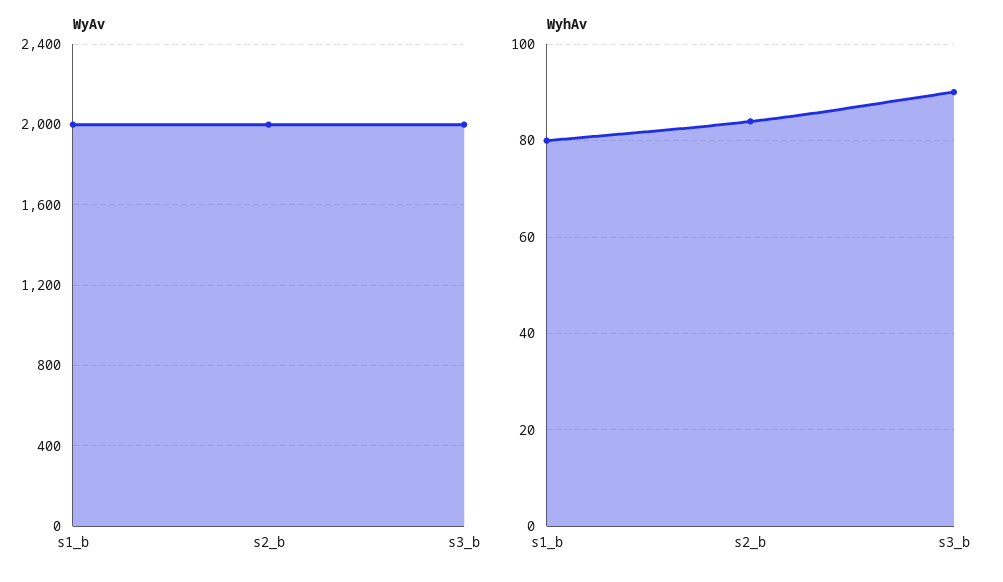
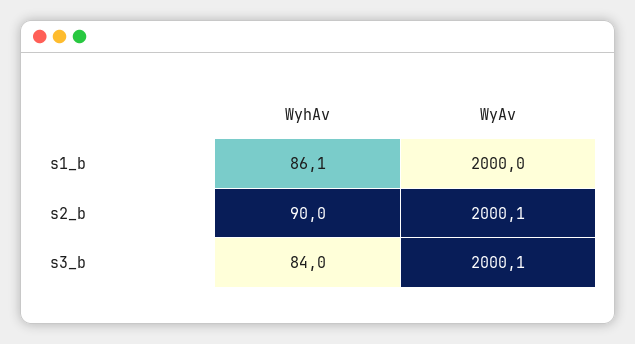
  {
    "WyAv": {
      "s1_b": 2000,
      "s2_b": 2000.1,
      "s3_b": 2000.1
    },
    "WyhAv": {
-     "s1_b": 80,
+     "s1_b": 86.1,
-     "s2_b": 84,
+     "s2_b": 90,
-     "s3_b": 90
+     "s3_b": 84
    }
  }

